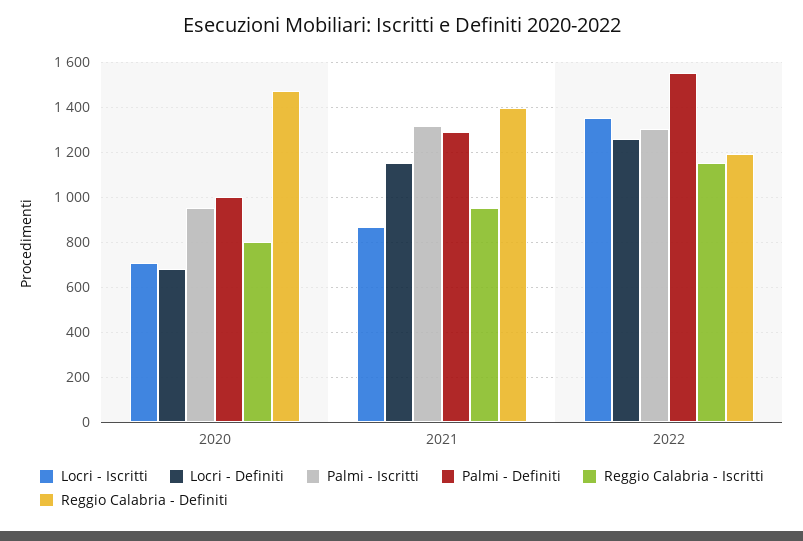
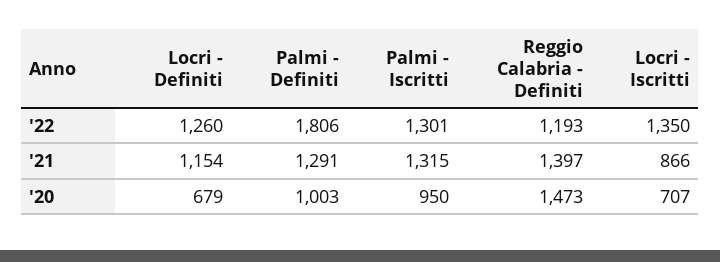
  {
    "Locri - Iscritti": {
      "2020": 707,
      "2021": 866,
      "2022": 1350
    },
    "Locri - Definiti": {
      "2020": 679,
      "2021": 1154,
      "2022": 1260
    },
    "Palmi - Iscritti": {
      "2020": 950,
      "2021": 1315,
      "2022": 1301
    },
    "Palmi - Definiti": {
      "2020": 1003,
      "2021": 1291,
-     "2022": 1550
+     "2022": 1806
    },
-   "Reggio Calabria - Iscritti": {
-     "2020": 800,
-     "2021": 950,
-     "2022": 1150
-   },
    "Reggio Calabria - Definiti": {
      "2020": 1473,
      "2021": 1397,
      "2022": 1193
    }
  }

